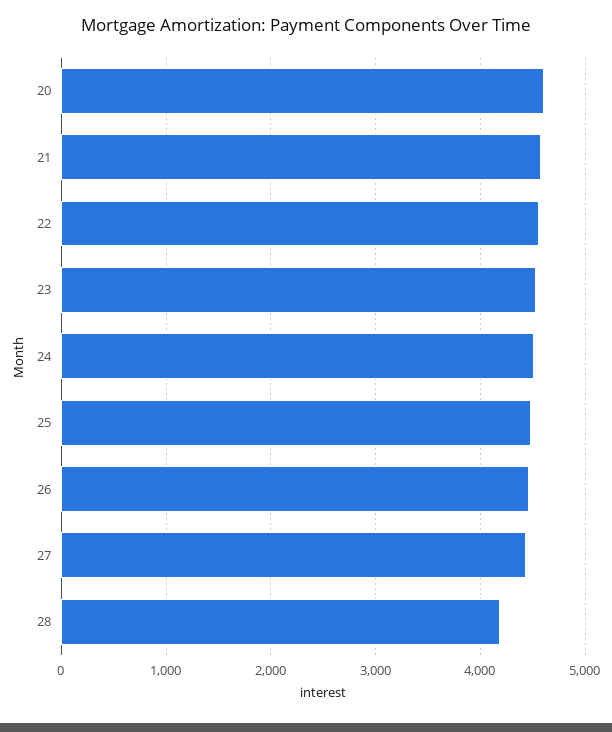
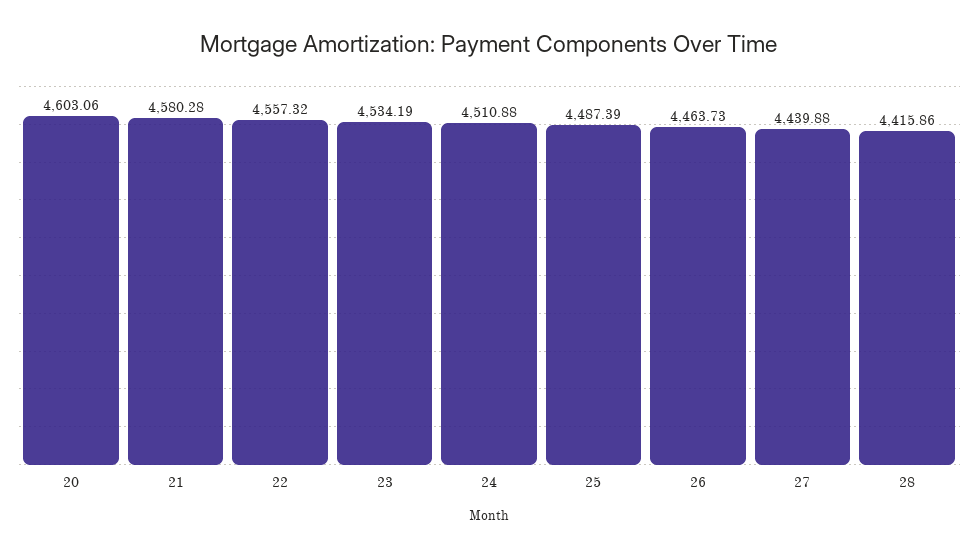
  {
    "20": 4603.06,
    "21": 4580.28,
    "22": 4557.32,
    "23": 4534.19,
    "24": 4510.88,
    "25": 4487.39,
    "26": 4463.73,
    "27": 4439.88,
-   "28": 4200
+   "28": 4415.86
  }

